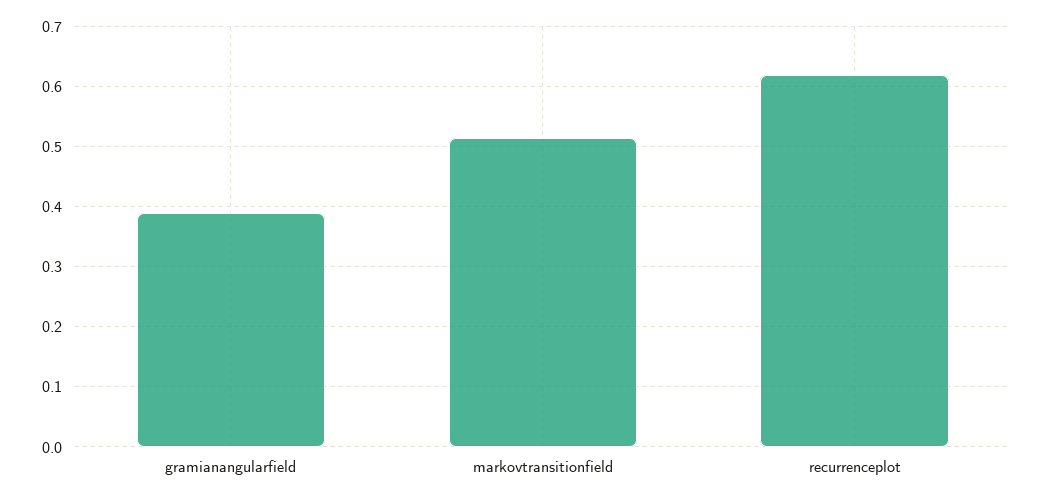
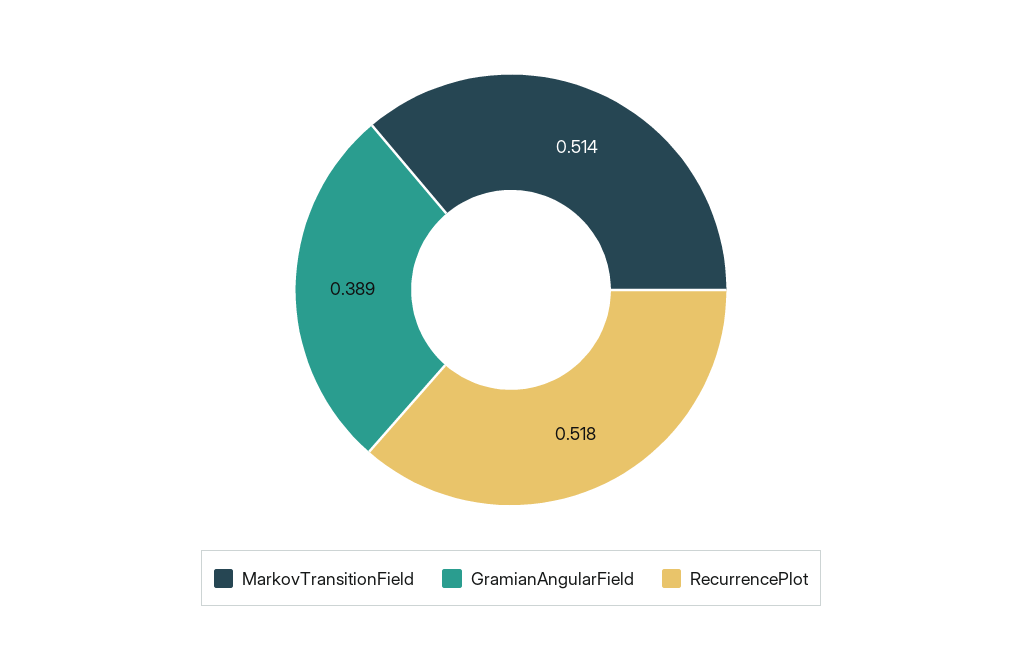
  {
    "gramianangularfield": 0.389,
    "markovtransitionfield": 0.514,
-   "recurrenceplot": 0.62
+   "recurrenceplot": 0.518
  }

